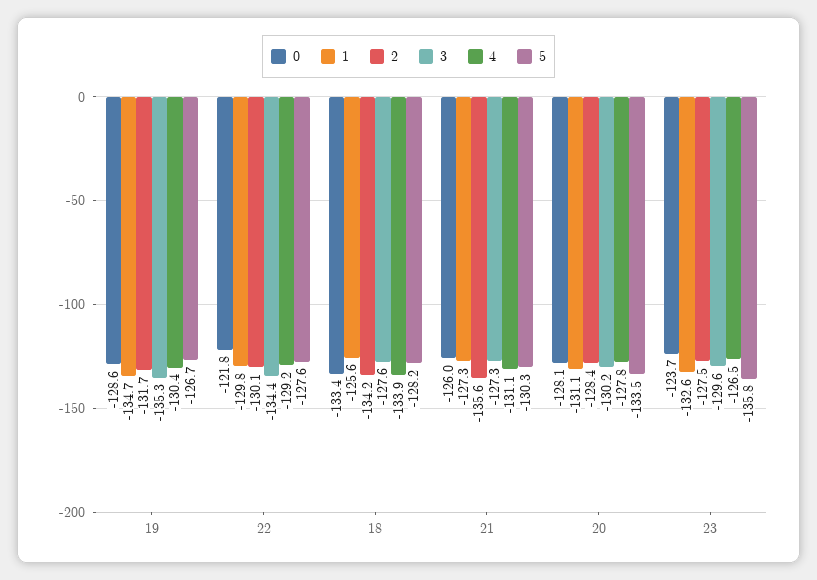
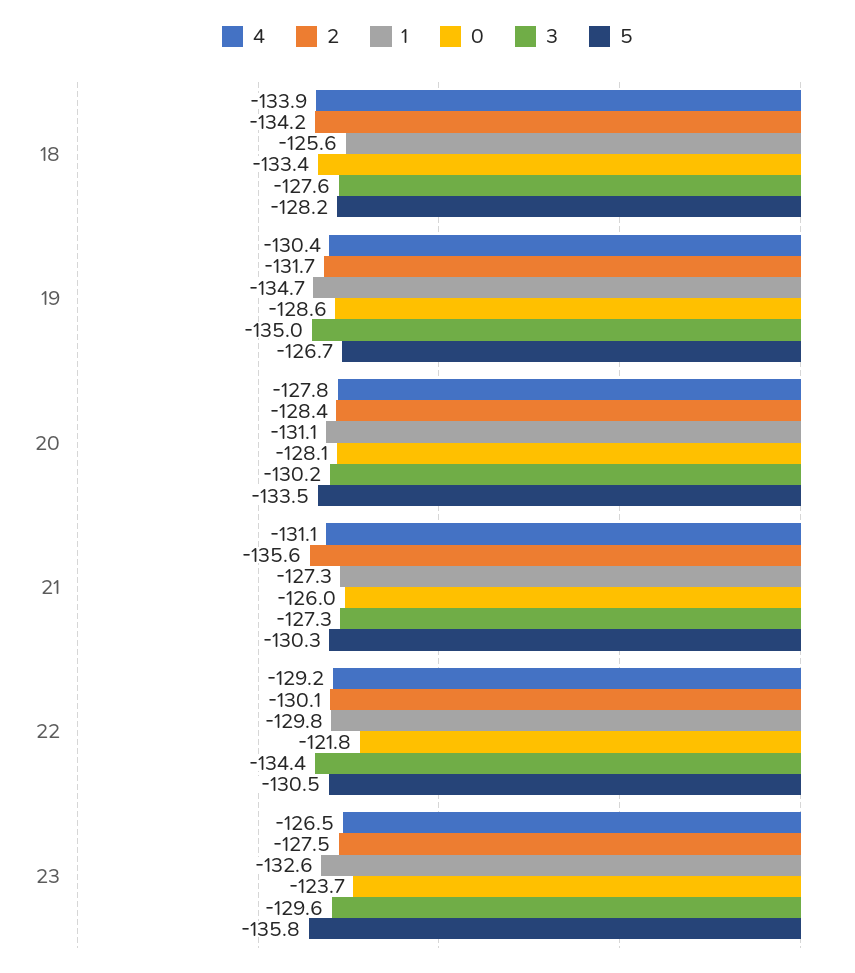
  {
    "0": {
      "19": -128.6,
      "22": -121.8,
      "18": -133.4,
      "21": -126,
      "20": -128.1,
      "23": -123.7
    },
    "1": {
      "19": -134.7,
      "22": -129.8,
      "18": -125.6,
      "21": -127.3,
      "20": -131.1,
      "23": -132.6
    },
    "2": {
      "19": -131.7,
      "22": -130.1,
      "18": -134.2,
      "21": -135.6,
      "20": -128.4,
      "23": -127.5
    },
    "3": {
-     "19": -135.3,
+     "19": -135,
      "22": -134.4,
      "18": -127.6,
      "21": -127.3,
      "20": -130.2,
      "23": -129.6
    },
    "4": {
      "19": -130.4,
      "22": -129.2,
      "18": -133.9,
      "21": -131.1,
      "20": -127.8,
      "23": -126.5
    },
    "5": {
      "19": -126.7,
-     "22": -127.6,
+     "22": -130.5,
      "18": -128.2,
      "21": -130.3,
      "20": -133.5,
      "23": -135.8
    }
  }

